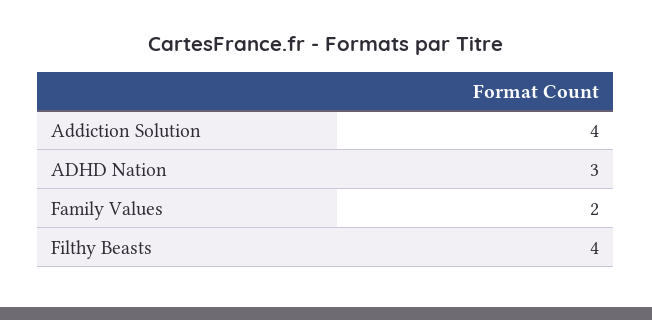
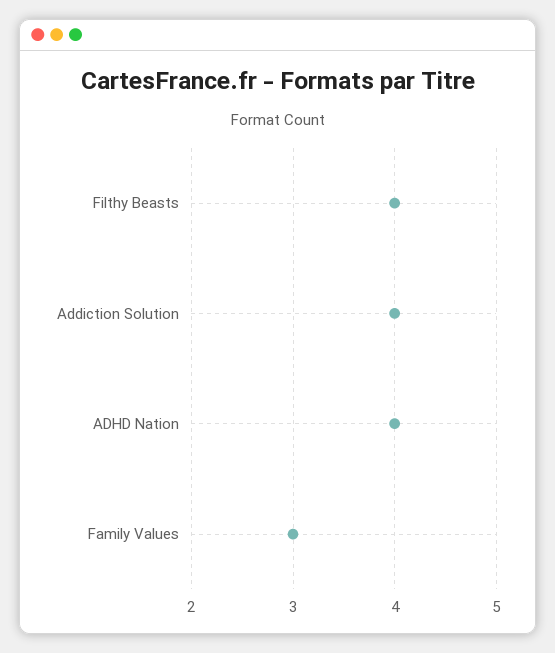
  {
    "Addiction Solution": 4,
-   "ADHD Nation": 3,
+   "ADHD Nation": 4,
-   "Family Values": 2,
+   "Family Values": 3,
    "Filthy Beasts": 4
  }

